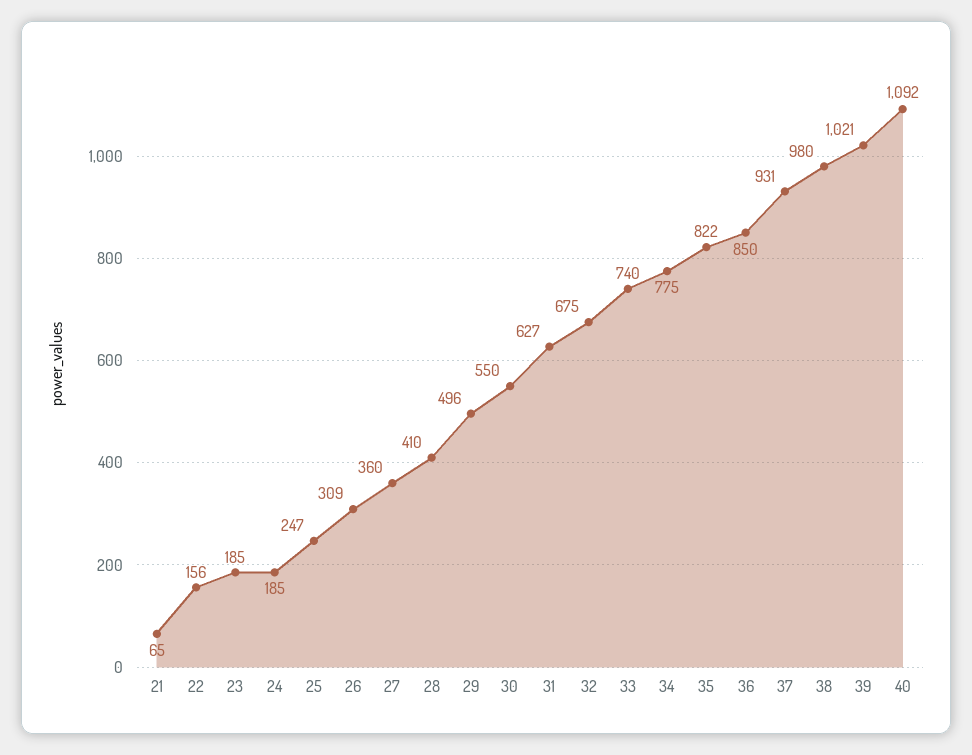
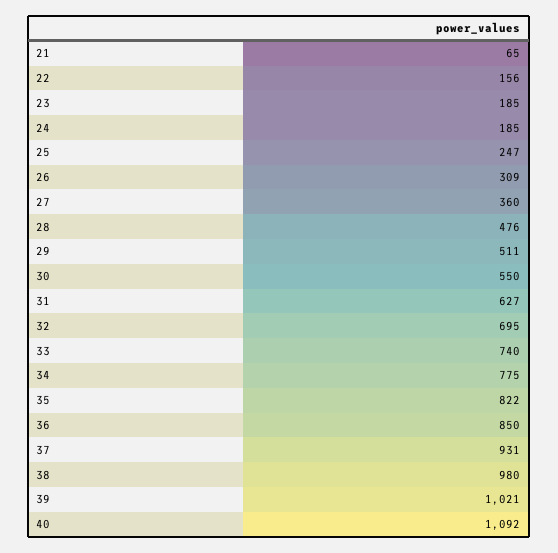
  {
    "21": 65,
    "22": 156,
    "23": 185,
    "24": 185,
    "25": 247,
    "26": 309,
    "27": 360,
-   "28": 410,
+   "28": 476,
-   "29": 496,
+   "29": 511,
    "30": 550,
    "31": 627,
-   "32": 675,
+   "32": 695,
    "33": 740,
    "34": 775,
    "35": 822,
    "36": 850,
    "37": 931,
    "38": 980,
    "39": 1021,
    "40": 1092
  }

